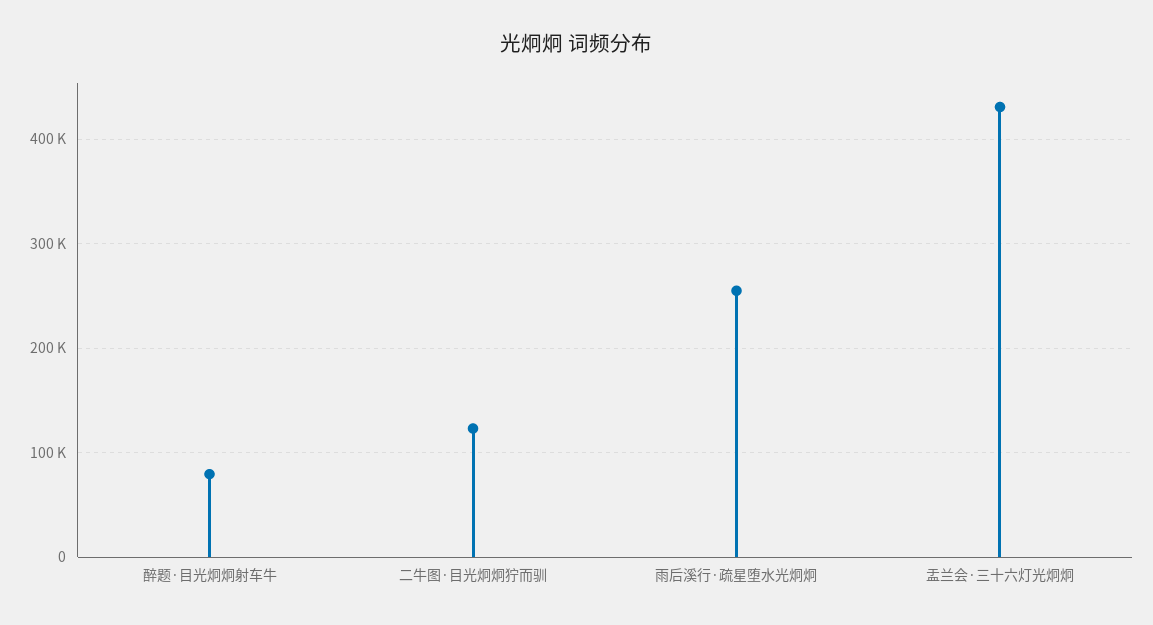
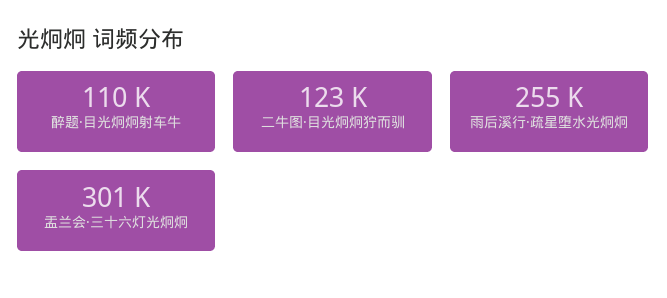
  {
-   "醉题·目光炯炯射车牛": 80000,
+   "醉题·目光炯炯射车牛": 110000,
    "二牛图·目光炯炯狞而驯": 123000,
    "雨后溪行·疏星堕水光炯炯": 255000,
-   "盂兰会·三十六灯光炯炯": 430000
+   "盂兰会·三十六灯光炯炯": 301000
  }

